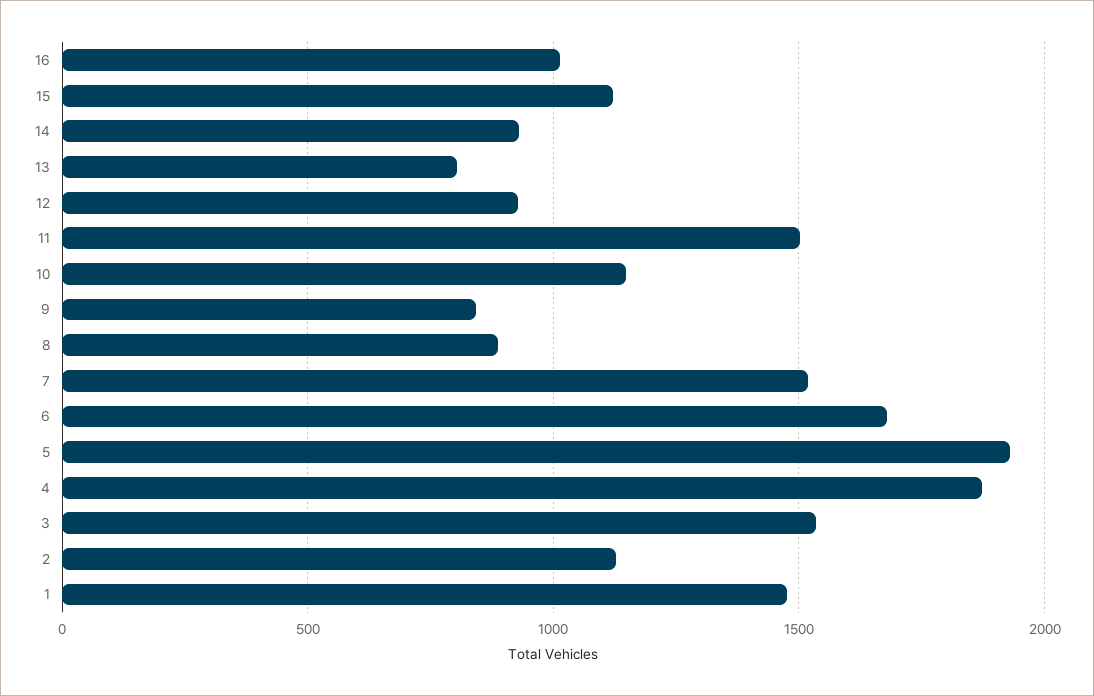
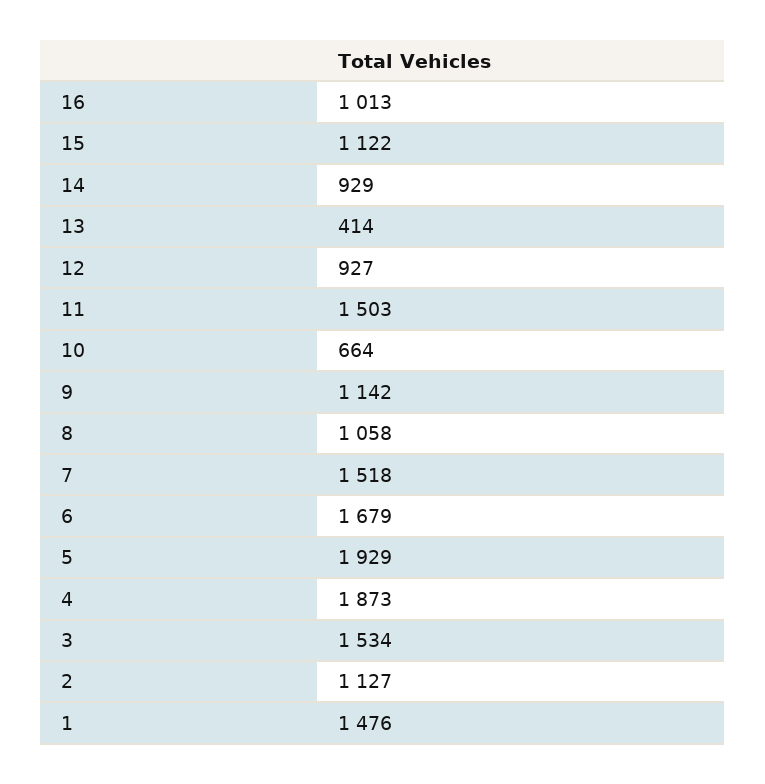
  {
    "16": 1013,
    "15": 1122,
    "14": 929,
-   "13": 800,
+   "13": 414,
    "12": 927,
    "11": 1503,
-   "10": 1150,
+   "10": 664,
-   "9": 850,
+   "9": 1142,
-   "8": 900,
+   "8": 1058,
    "7": 1518,
    "6": 1679,
    "5": 1929,
    "4": 1873,
    "3": 1534,
    "2": 1127,
    "1": 1476
  }

